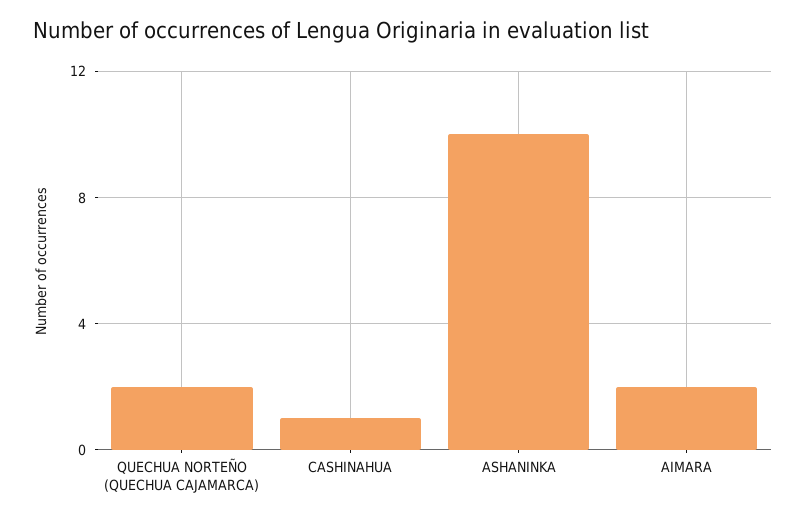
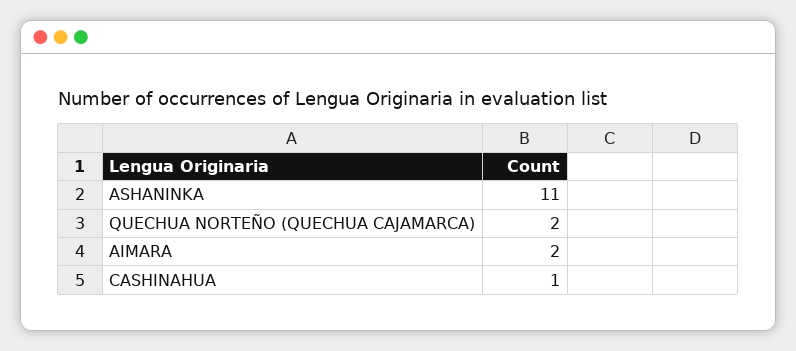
  {
    "QUECHUA NORTEÑO (QUECHUA CAJAMARCA)": 2,
    "CASHINAHUA": 1,
-   "ASHANINKA": 10,
+   "ASHANINKA": 11,
    "AIMARA": 2
  }

